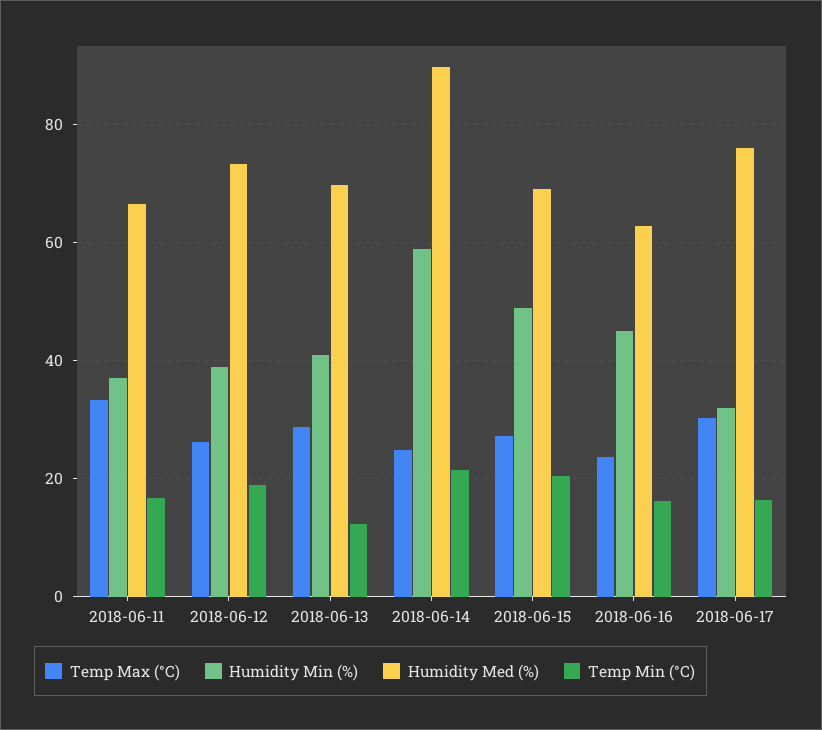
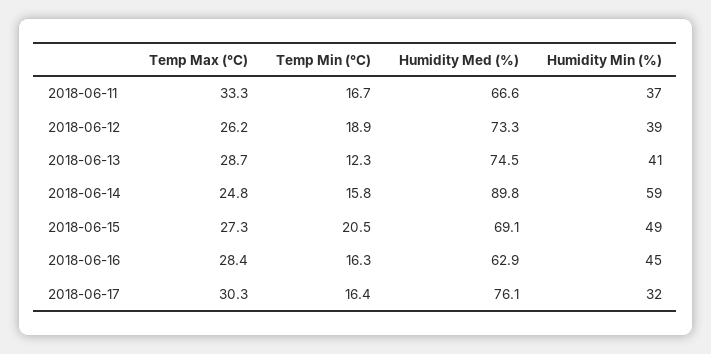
  {
    "Temp Max (°C)": {
      "2018-06-11": 33.3,
      "2018-06-12": 26.2,
      "2018-06-13": 28.7,
      "2018-06-14": 24.8,
      "2018-06-15": 27.3,
-     "2018-06-16": 24,
+     "2018-06-16": 28.4,
      "2018-06-17": 30.3
    },
    "Humidity Min (%)": {
      "2018-06-11": 37,
      "2018-06-12": 39,
      "2018-06-13": 41,
      "2018-06-14": 59,
      "2018-06-15": 49,
      "2018-06-16": 45,
      "2018-06-17": 32
    },
    "Humidity Med (%)": {
      "2018-06-11": 66.6,
      "2018-06-12": 73.3,
-     "2018-06-13": 70,
+     "2018-06-13": 74.5,
      "2018-06-14": 89.8,
      "2018-06-15": 69.1,
      "2018-06-16": 62.9,
      "2018-06-17": 76.1
    },
    "Temp Min (°C)": {
      "2018-06-11": 16.7,
      "2018-06-12": 18.9,
      "2018-06-13": 12.3,
-     "2018-06-14": 22,
+     "2018-06-14": 15.8,
      "2018-06-15": 20.5,
      "2018-06-16": 16.3,
      "2018-06-17": 16.4
    }
  }

